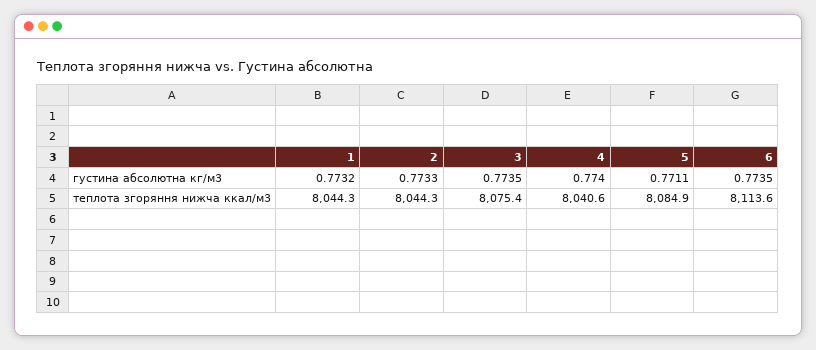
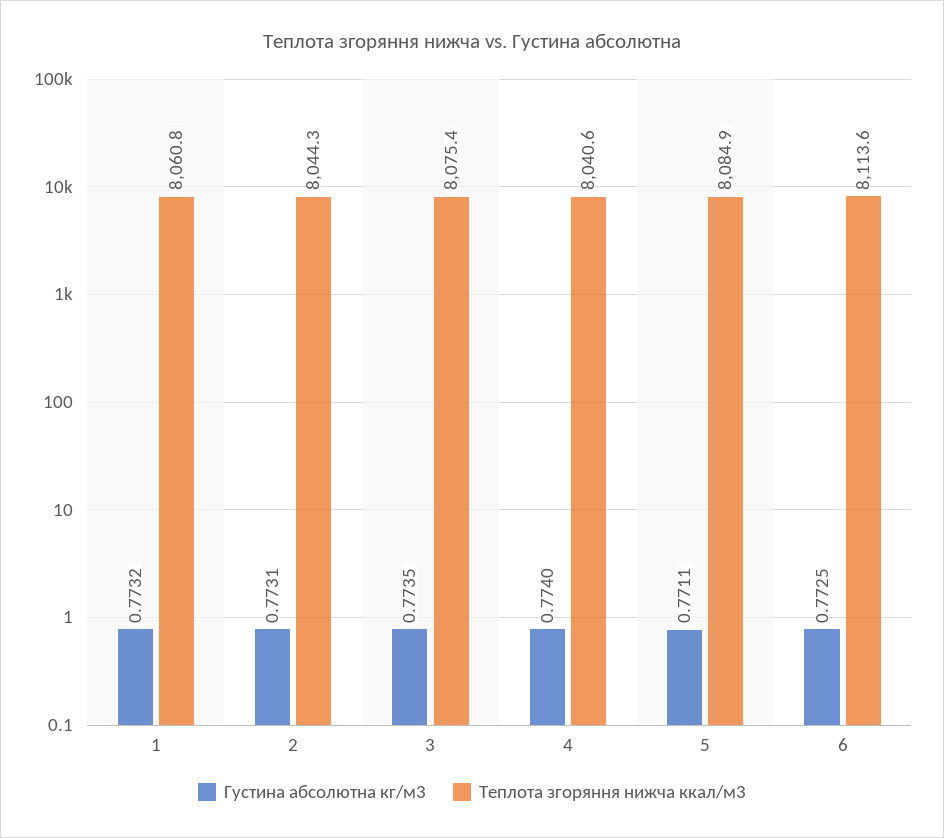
  {
    "густина абсолютна кг/м3": {
      "1": 0.7732,
-     "2": 0.7733,
+     "2": 0.7731,
      "3": 0.7735,
      "4": 0.774,
      "5": 0.7711,
-     "6": 0.7735
+     "6": 0.7725
    },
    "теплота згоряння нижча ккал/м3": {
-     "1": 8044.3,
+     "1": 8060.8,
      "2": 8044.3,
      "3": 8075.4,
      "4": 8040.6,
      "5": 8084.9,
      "6": 8113.6
    }
  }

